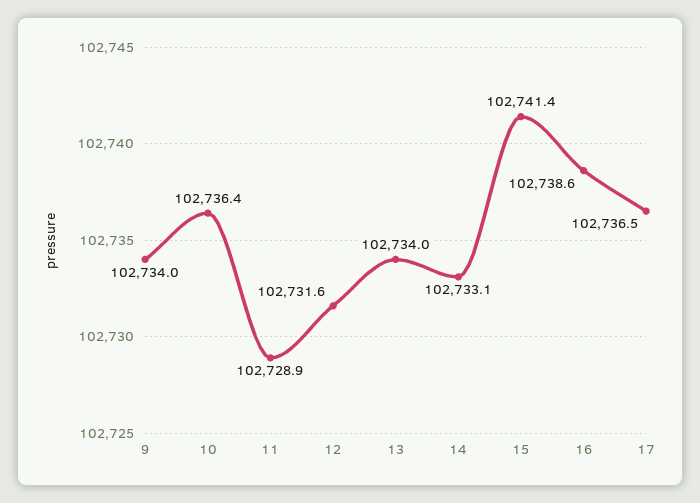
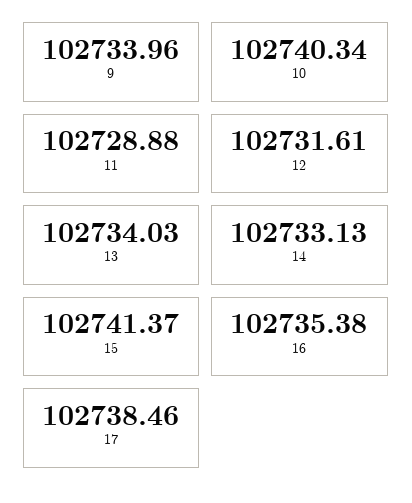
  {
    "9": 102733.96,
-   "10": 102736.4,
+   "10": 102740.34,
    "11": 102728.88,
    "12": 102731.61,
    "13": 102734.03,
    "14": 102733.13,
    "15": 102741.37,
-   "16": 102738.6,
+   "16": 102735.38,
-   "17": 102736.5
+   "17": 102738.46
  }

